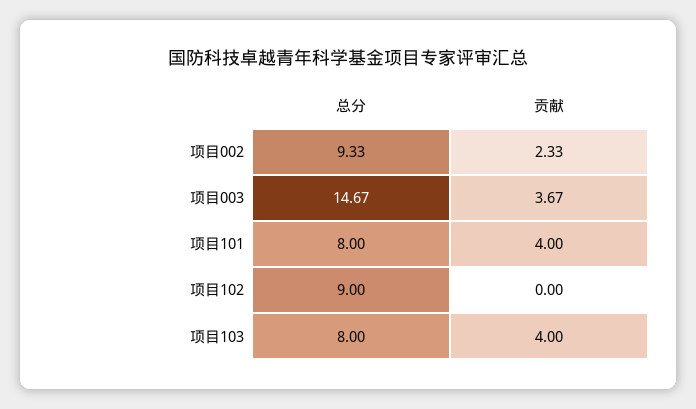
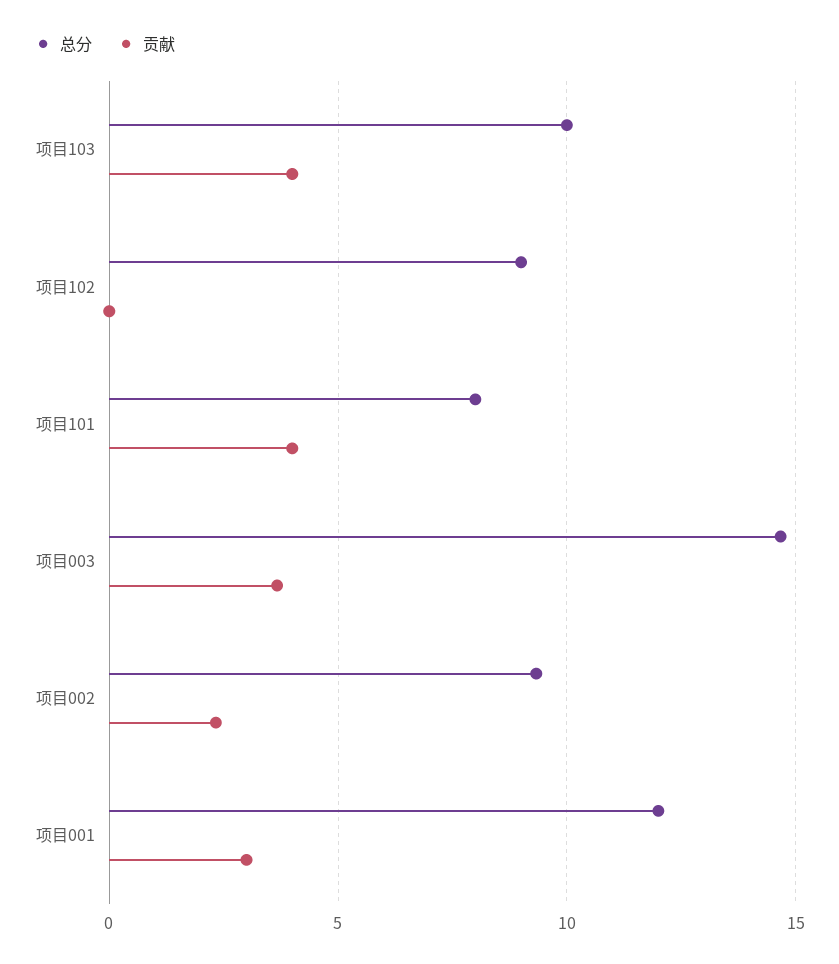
  {
    "总分": {
      "项目002": 9.33,
      "项目003": 14.67,
      "项目101": 8,
      "项目102": 9,
-     "项目103": 8
+     "项目103": 10,
+     "项目001": 12
    },
    "贡献": {
      "项目002": 2.33,
      "项目003": 3.67,
      "项目101": 4,
      "项目102": 0,
-     "项目103": 4
+     "项目103": 4,
+     "项目001": 3
    }
  }

